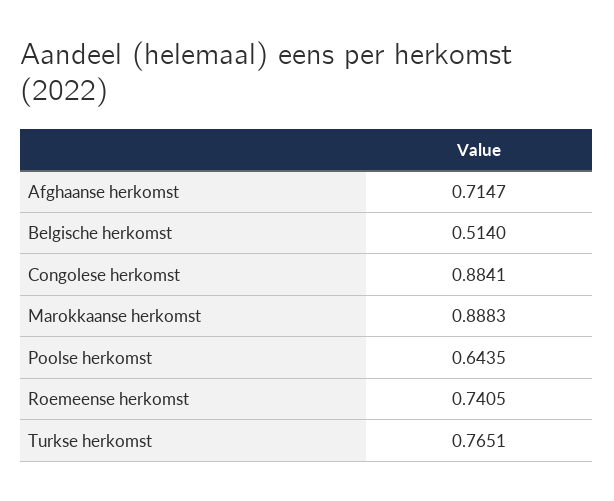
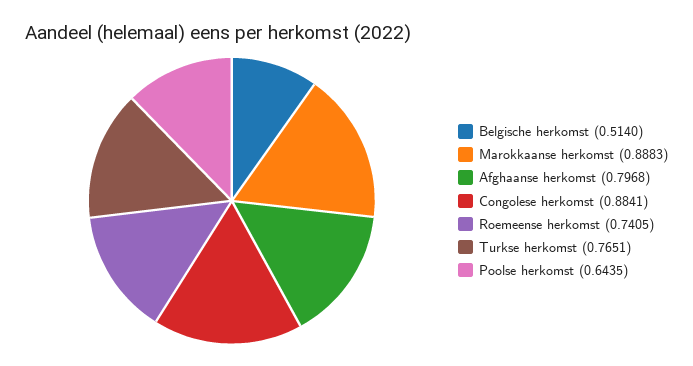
  {
-   "Afghaanse herkomst": 0.7147,
+   "Afghaanse herkomst": 0.7968,
    "Belgische herkomst": 0.514,
    "Congolese herkomst": 0.8841,
    "Marokkaanse herkomst": 0.8883,
    "Poolse herkomst": 0.6435,
    "Roemeense herkomst": 0.7405,
    "Turkse herkomst": 0.7651
  }

